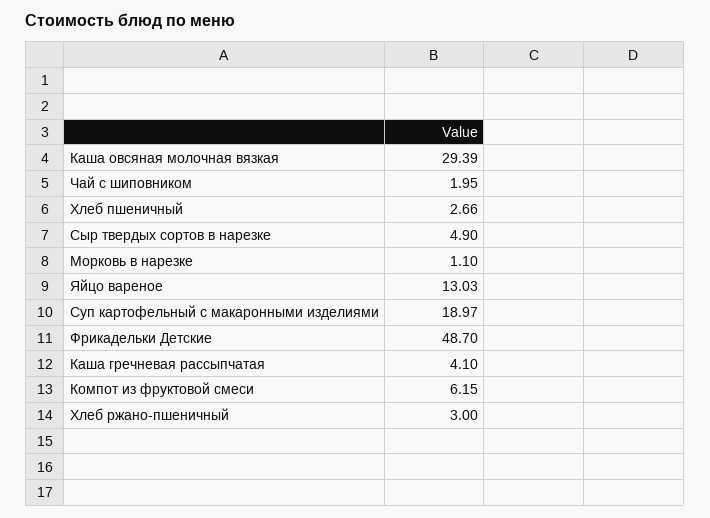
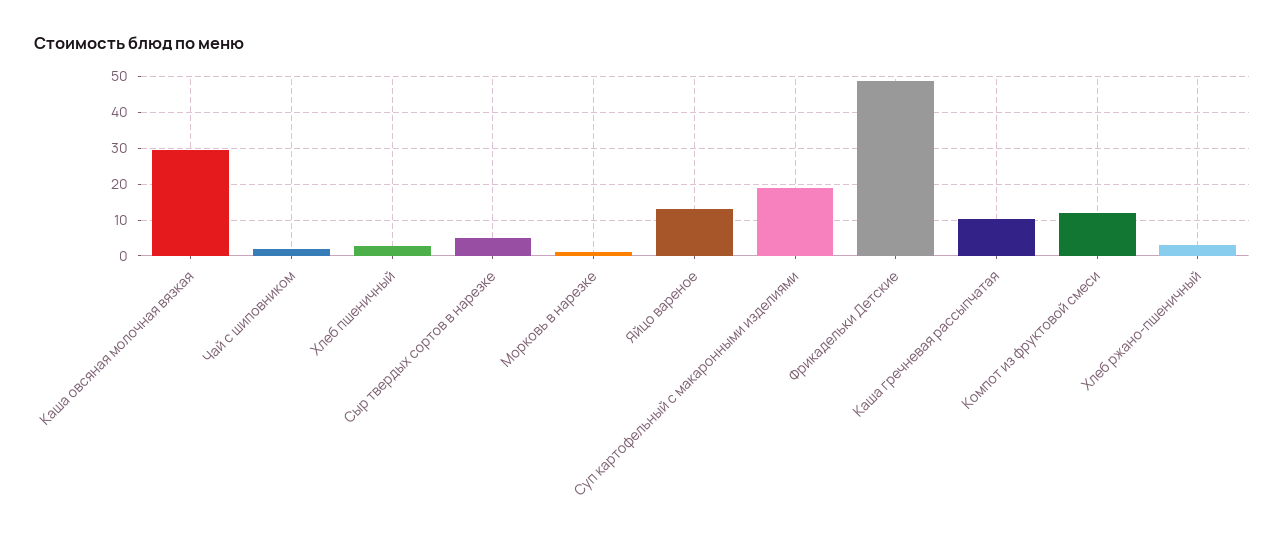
  {
    "Каша овсяная молочная вязкая": 29.39,
    "Чай с шиповником": 1.95,
    "Хлеб пшеничный": 2.66,
    "Сыр твердых сортов в нарезке": 4.9,
    "Морковь в нарезке": 1.1,
    "Яйцо вареное": 13.03,
    "Суп картофельный с макаронными изделиями": 18.97,
    "Фрикадельки Детские": 48.7,
-   "Каша гречневая рассыпчатая": 4.1,
+   "Каша гречневая рассыпчатая": 10,
-   "Компот из фруктовой смеси": 6.15,
+   "Компот из фруктовой смеси": 12,
    "Хлеб ржано-пшеничный": 3
  }

